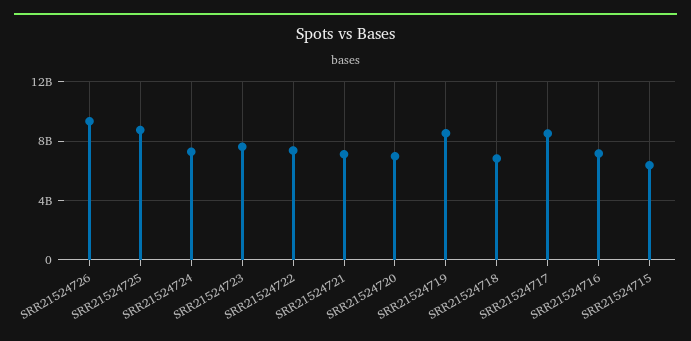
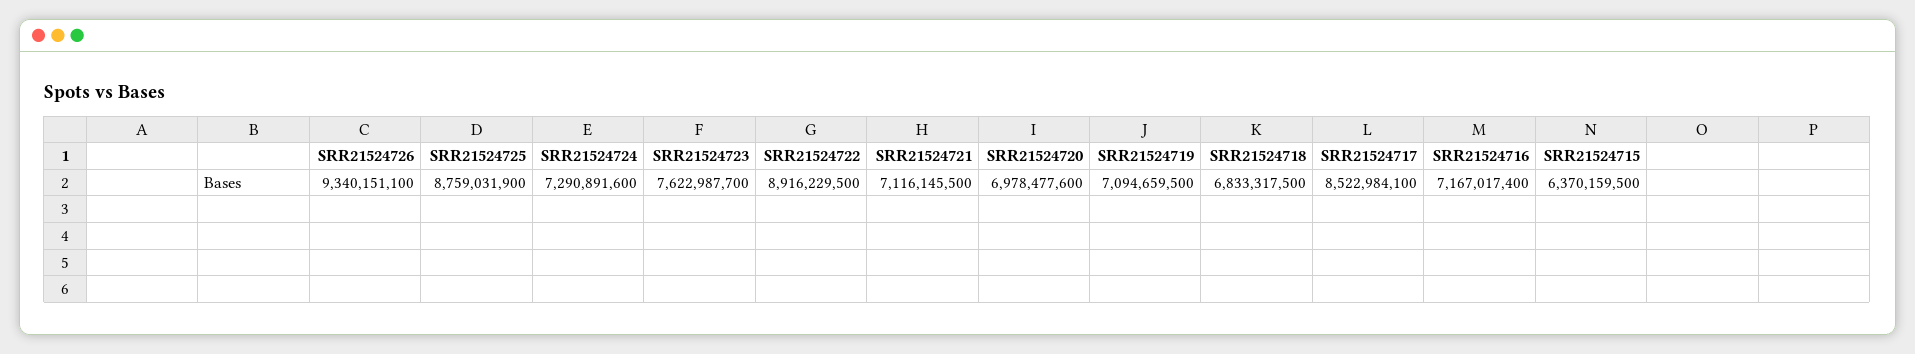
  {
    "SRR21524726": 9340151100,
    "SRR21524725": 8759031900,
    "SRR21524724": 7290891600,
    "SRR21524723": 7622987700,
-   "SRR21524722": 7500000000,
+   "SRR21524722": 8916229500,
    "SRR21524721": 7116145500,
    "SRR21524720": 6978477600,
-   "SRR21524719": 8500000000,
+   "SRR21524719": 7094659500,
    "SRR21524718": 6833317500,
    "SRR21524717": 8522984100,
    "SRR21524716": 7167017400,
    "SRR21524715": 6370159500
  }

